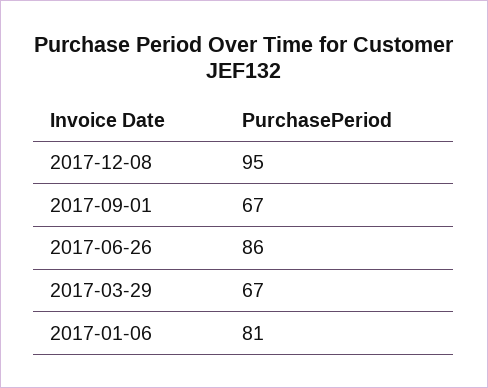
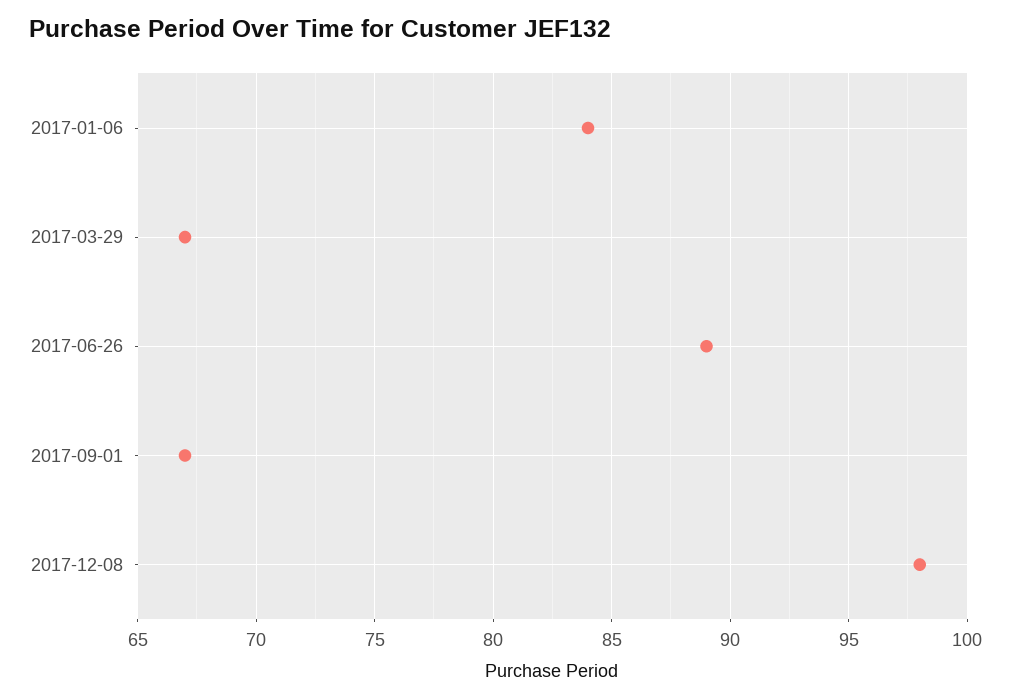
  {
-   "2017-12-08": 95,
+   "2017-12-08": 98,
    "2017-09-01": 67,
-   "2017-06-26": 86,
+   "2017-06-26": 89,
    "2017-03-29": 67,
-   "2017-01-06": 81
+   "2017-01-06": 84
  }

